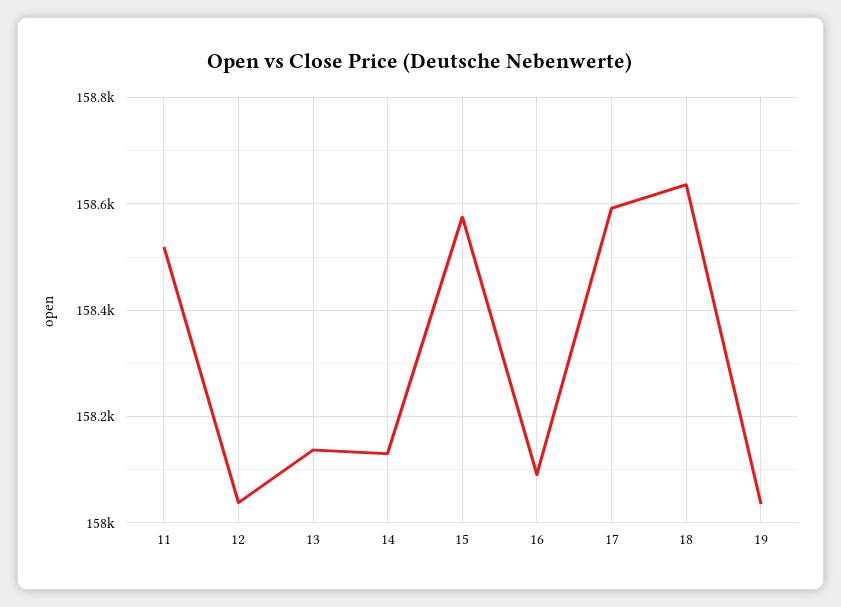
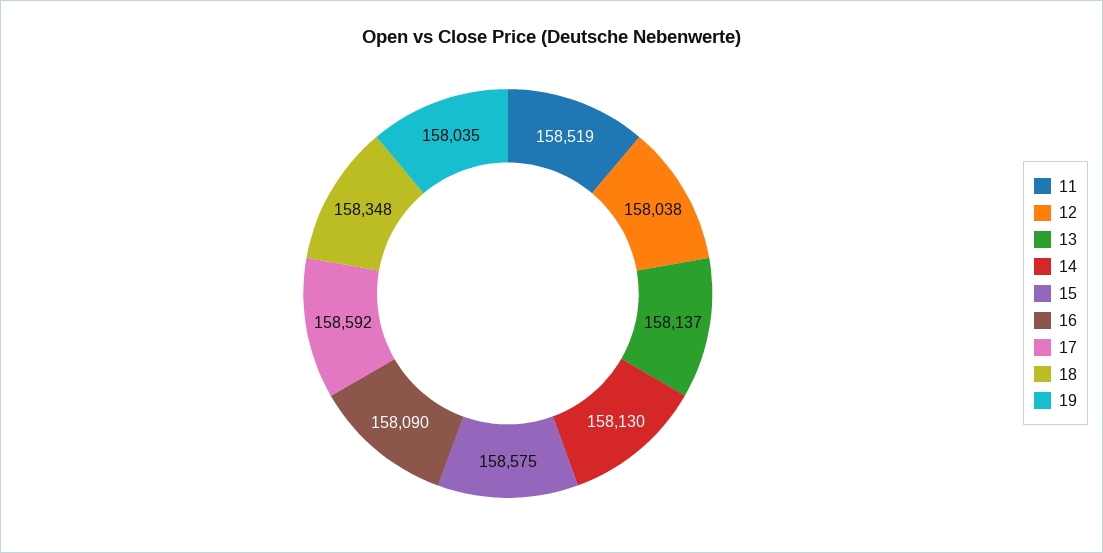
  {
    "11": 158519,
    "12": 158038,
    "13": 158137,
    "14": 158130,
    "15": 158575,
    "16": 158090,
    "17": 158592,
-   "18": 158640,
+   "18": 158348,
    "19": 158035
  }

